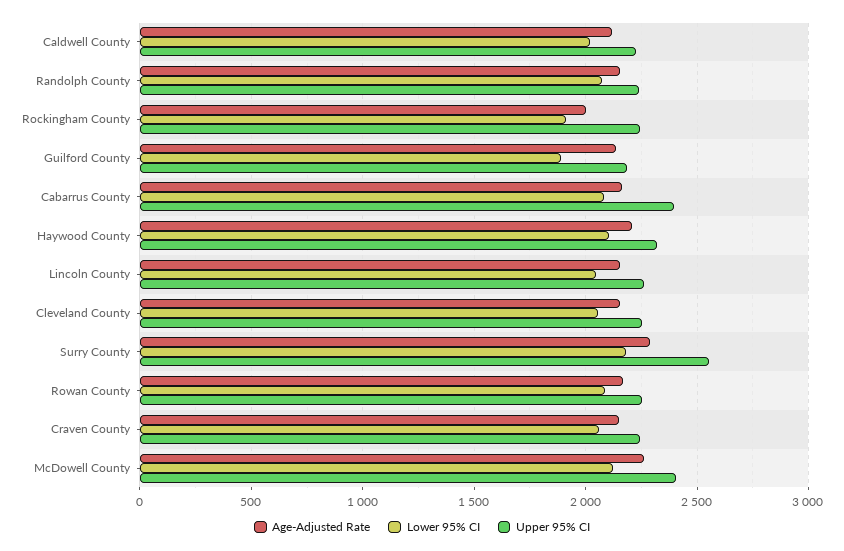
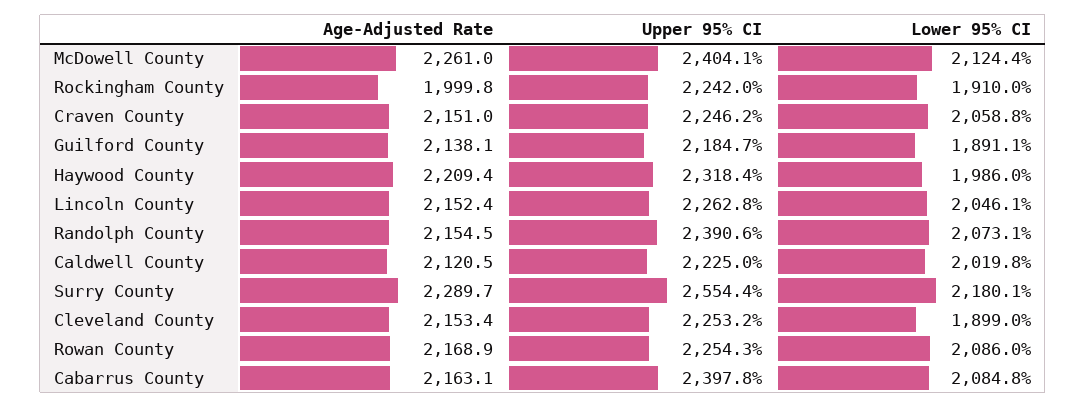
  {
    "Age-Adjusted Rate": {
      "Caldwell County": 2120.5,
      "Randolph County": 2154.5,
      "Rockingham County": 1999.8,
      "Guilford County": 2138.1,
      "Cabarrus County": 2163.1,
      "Haywood County": 2209.4,
      "Lincoln County": 2152.4,
      "Cleveland County": 2153.4,
      "Surry County": 2289.7,
      "Rowan County": 2168.9,
      "Craven County": 2151,
      "McDowell County": 2261
    },
    "Lower 95% CI": {
      "Caldwell County": 2019.8,
      "Randolph County": 2073.1,
      "Rockingham County": 1910,
      "Guilford County": 1891.1,
      "Cabarrus County": 2084.8,
-     "Haywood County": 2100,
+     "Haywood County": 1986,
      "Lincoln County": 2046.1,
-     "Cleveland County": 2050,
+     "Cleveland County": 1899,
      "Surry County": 2180.1,
      "Rowan County": 2086,
      "Craven County": 2058.8,
      "McDowell County": 2124.4
    },
    "Upper 95% CI": {
      "Caldwell County": 2225,
-     "Randolph County": 2250,
+     "Randolph County": 2390.6,
      "Rockingham County": 2242,
      "Guilford County": 2184.7,
      "Cabarrus County": 2397.8,
      "Haywood County": 2318.4,
      "Lincoln County": 2262.8,
      "Cleveland County": 2253.2,
      "Surry County": 2554.4,
      "Rowan County": 2254.3,
      "Craven County": 2246.2,
      "McDowell County": 2404.1
    }
  }

